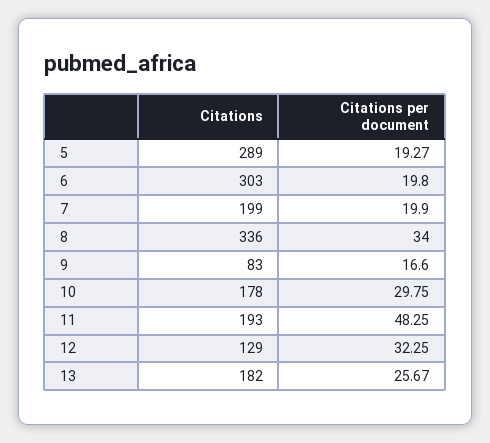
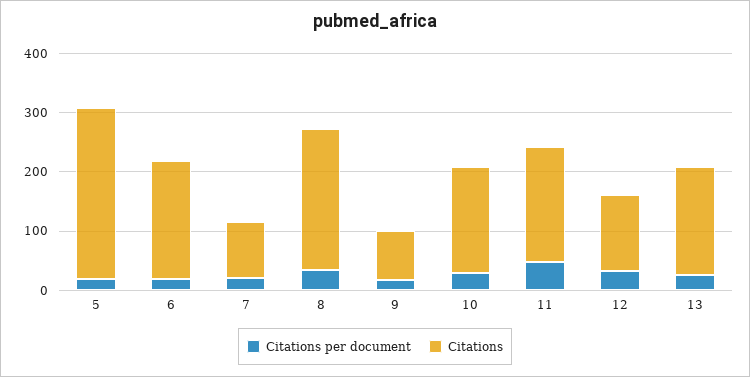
  {
    "Citations": {
      "5": 289,
-     "6": 303,
+     "6": 200,
-     "7": 199,
+     "7": 100,
-     "8": 336,
+     "8": 240,
      "9": 83,
      "10": 178,
      "11": 193,
      "12": 129,
      "13": 182
    },
    "Citations per document": {
      "5": 19.27,
      "6": 19.8,
      "7": 19.9,
      "8": 34,
      "9": 16.6,
      "10": 29.75,
      "11": 48.25,
      "12": 32.25,
      "13": 25.67
    }
  }

